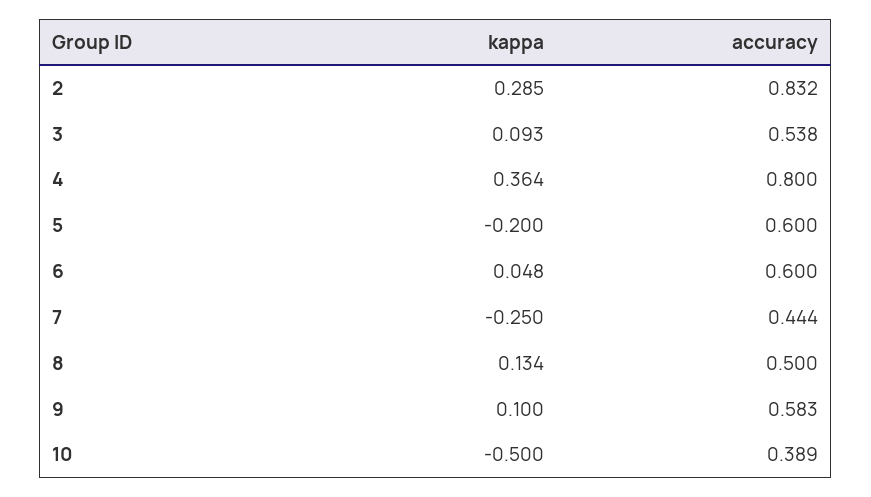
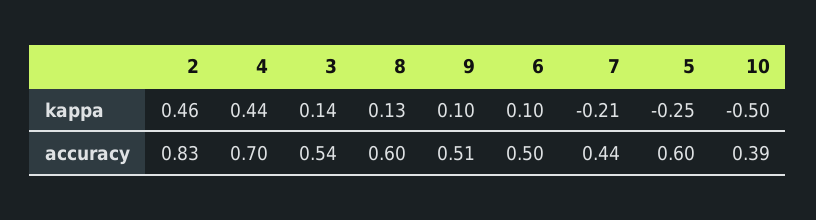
  {
    "kappa": {
-     "2": 0.285,
+     "2": 0.46,
-     "3": 0.093,
+     "3": 0.14,
-     "4": 0.364,
+     "4": 0.44,
-     "5": -0.2,
+     "5": -0.25,
-     "6": 0.048,
+     "6": 0.1,
-     "7": -0.25,
+     "7": -0.21,
      "8": 0.134,
      "9": 0.1,
      "10": -0.5
    },
    "accuracy": {
      "2": 0.832,
      "3": 0.538,
-     "4": 0.8,
+     "4": 0.7,
      "5": 0.6,
-     "6": 0.6,
+     "6": 0.5,
      "7": 0.444,
-     "8": 0.5,
+     "8": 0.6,
-     "9": 0.583,
+     "9": 0.51,
      "10": 0.389
    }
  }

